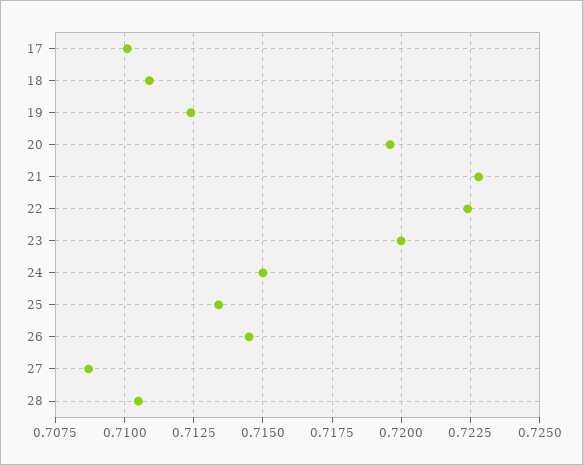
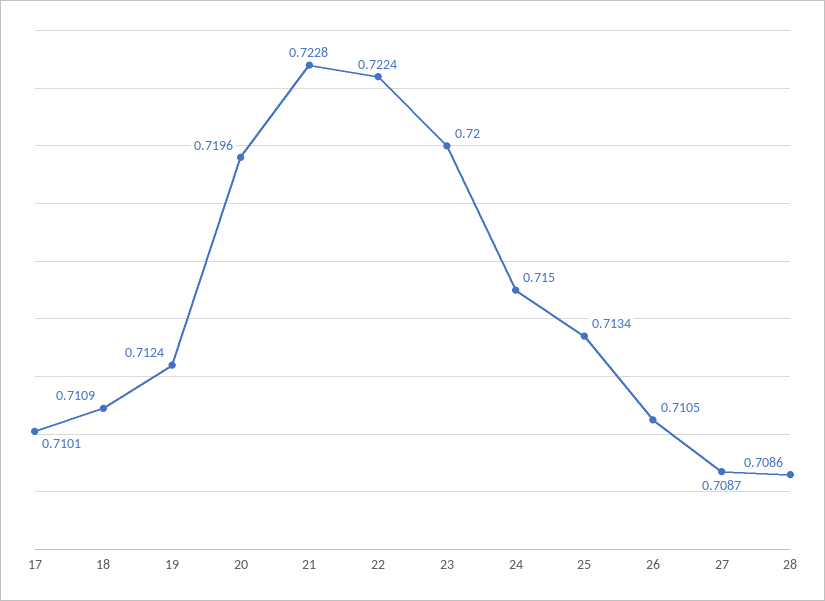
  {
    "17": 0.7101,
    "18": 0.7109,
    "19": 0.7124,
    "20": 0.7196,
    "21": 0.7228,
    "22": 0.7224,
    "23": 0.72,
    "24": 0.715,
    "25": 0.7134,
-   "26": 0.7145,
+   "26": 0.7105,
    "27": 0.7087,
-   "28": 0.7105
+   "28": 0.7086
  }

